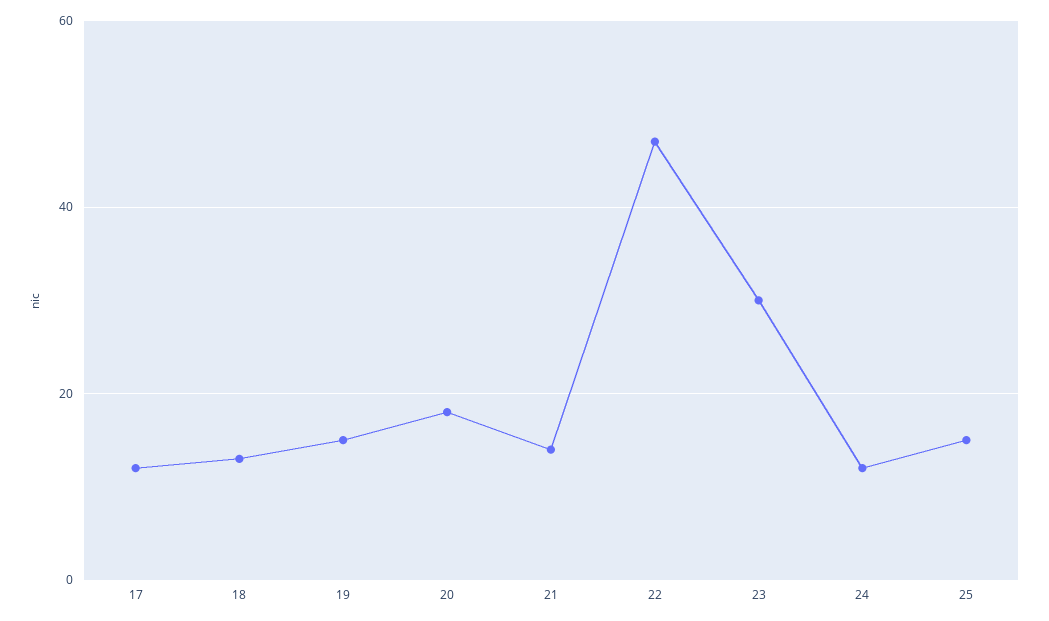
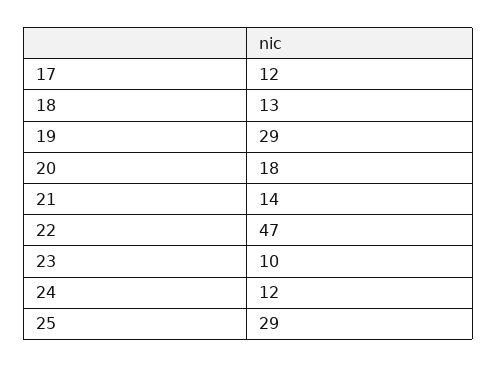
  {
    "17": 12,
    "18": 13,
-   "19": 15,
+   "19": 29,
    "20": 18,
    "21": 14,
    "22": 47,
-   "23": 30,
+   "23": 10,
    "24": 12,
-   "25": 15
+   "25": 29
  }

